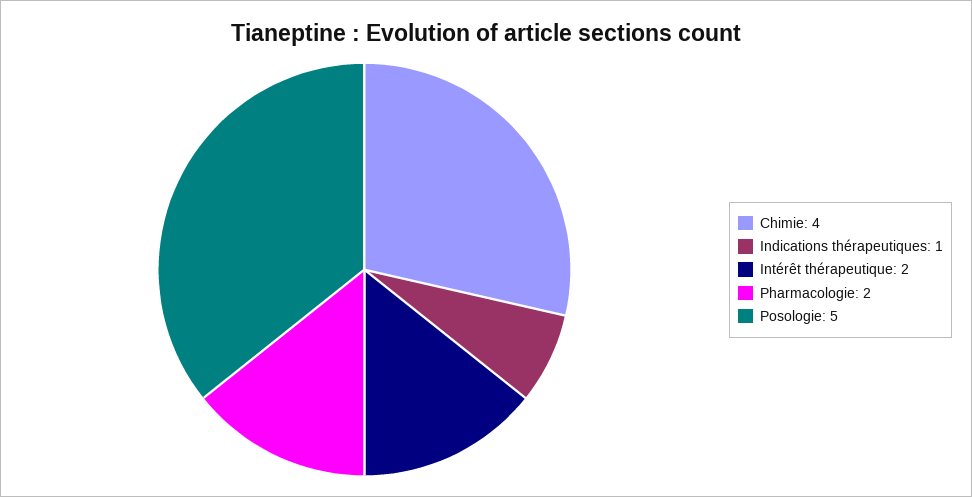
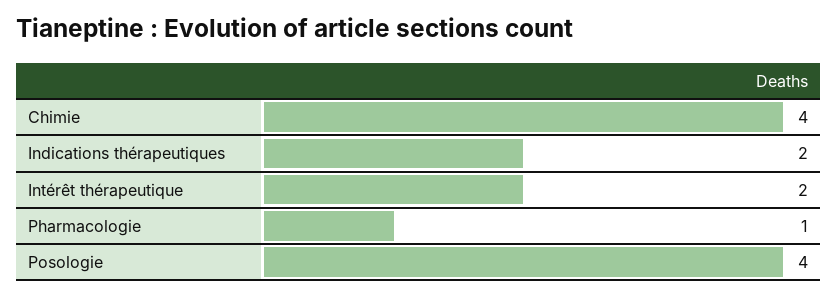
  {
    "Chimie": 4,
-   "Indications thérapeutiques": 1,
+   "Indications thérapeutiques": 2,
    "Intérêt thérapeutique": 2,
-   "Pharmacologie": 2,
+   "Pharmacologie": 1,
-   "Posologie": 5
+   "Posologie": 4
  }

